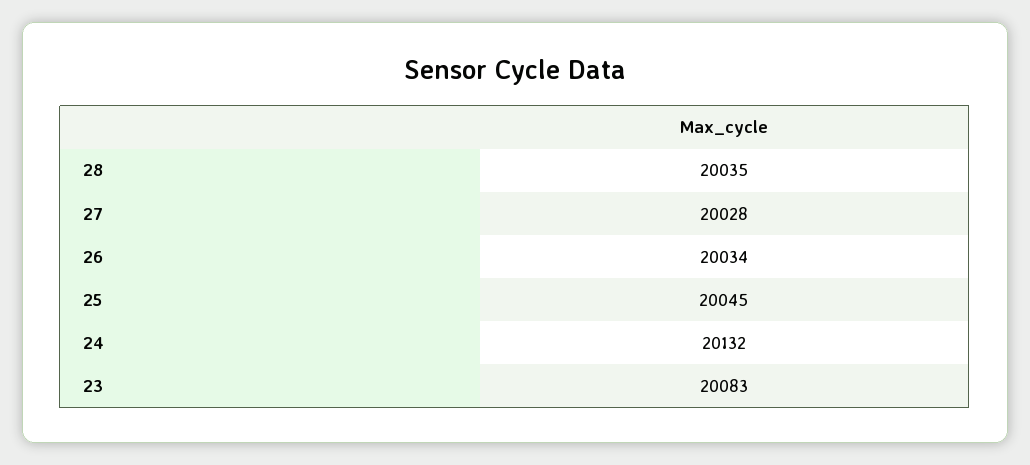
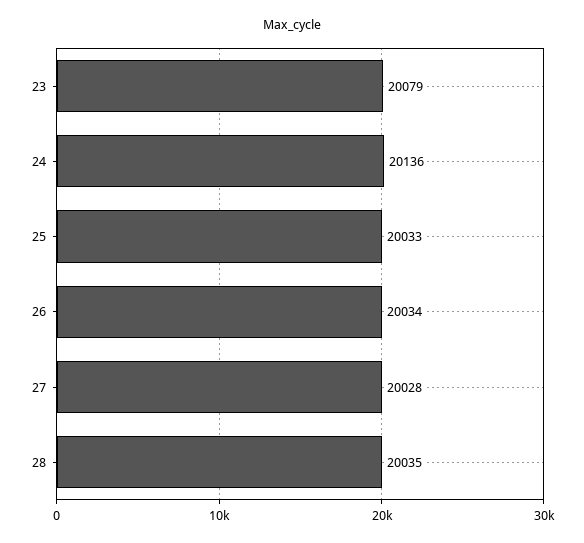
  {
    "28": 20035,
    "27": 20028,
    "26": 20034,
-   "25": 20045,
+   "25": 20033,
-   "24": 20132,
+   "24": 20136,
-   "23": 20083
+   "23": 20079
  }

